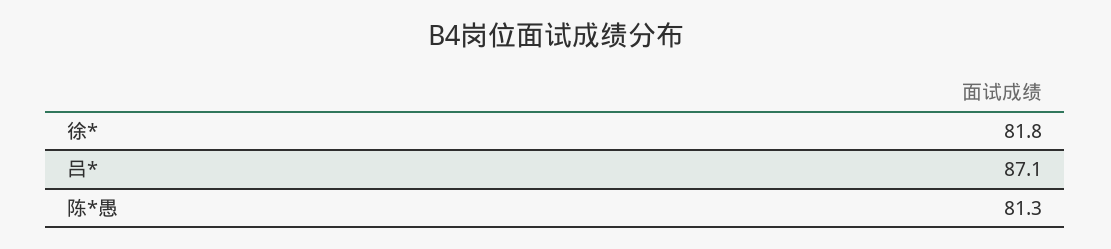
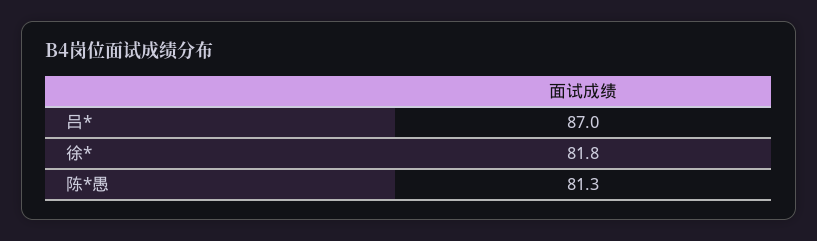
  {
    "徐*": 81.8,
-   "吕*": 87.1,
+   "吕*": 87,
    "陈*愚": 81.3
  }

